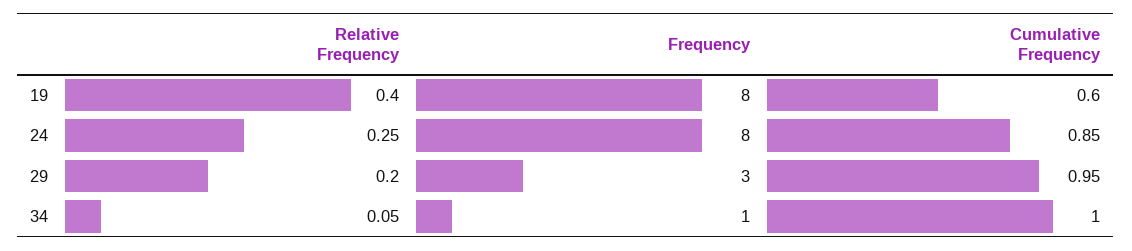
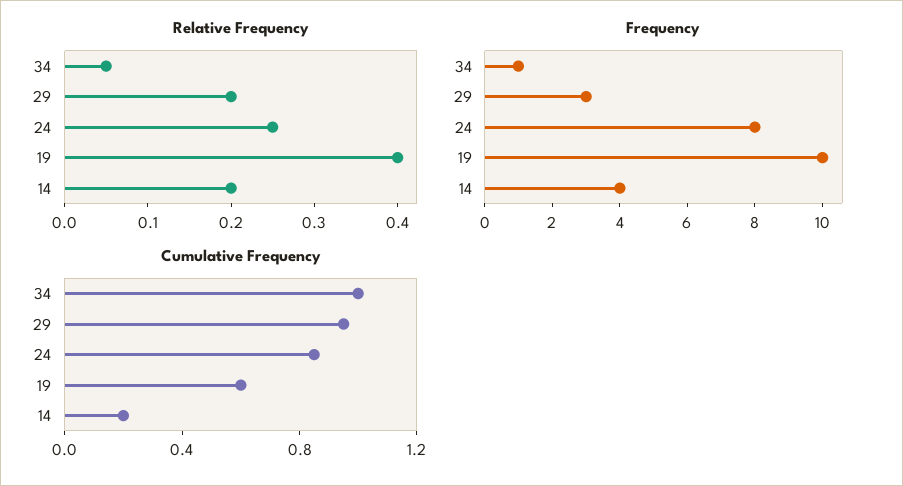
  {
    "Relative Frequency": {
      "19": 0.4,
      "24": 0.25,
      "29": 0.2,
-     "34": 0.05
+     "34": 0.05,
+     "14": 0.2
    },
    "Frequency": {
-     "19": 8,
+     "19": 10,
      "24": 8,
      "29": 3,
-     "34": 1
+     "34": 1,
+     "14": 4
    },
    "Cumulative Frequency": {
      "19": 0.6,
      "24": 0.85,
      "29": 0.95,
-     "34": 1
+     "34": 1,
+     "14": 0.2
    }
  }

